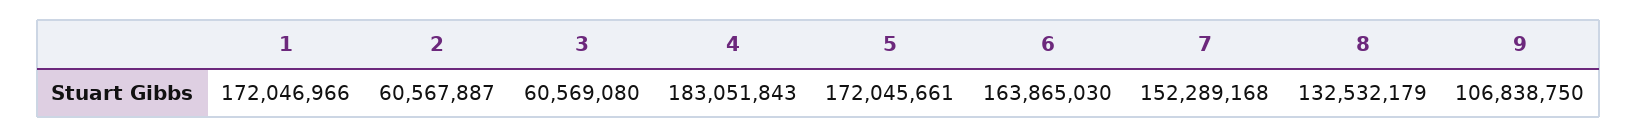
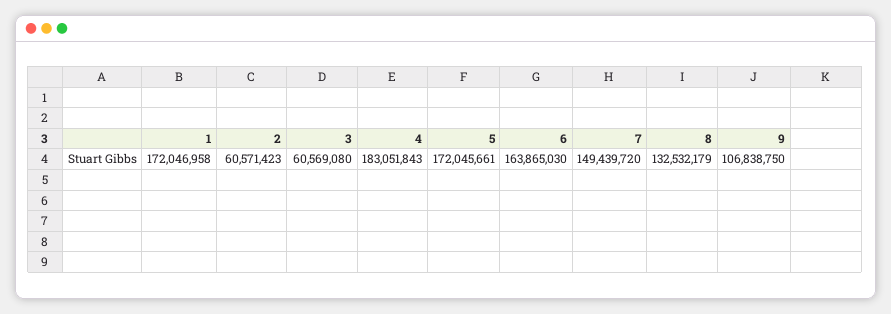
  {
-   "1": 172046966,
+   "1": 172046958,
-   "2": 60567887,
+   "2": 60571423,
    "3": 60569080,
    "4": 183051843,
    "5": 172045661,
    "6": 163865030,
-   "7": 152289168,
+   "7": 149439720,
    "8": 132532179,
    "9": 106838750
  }

